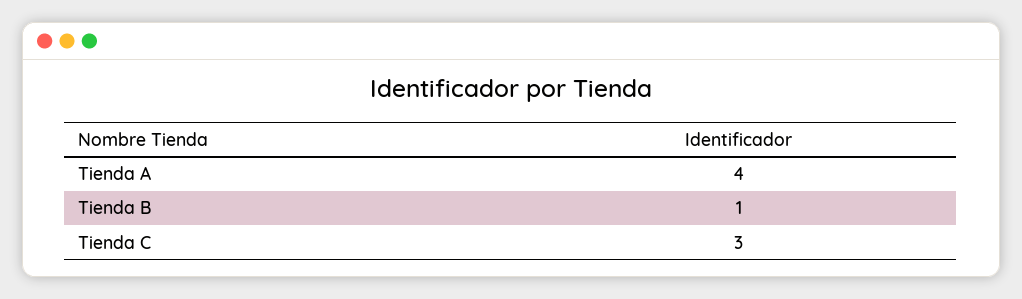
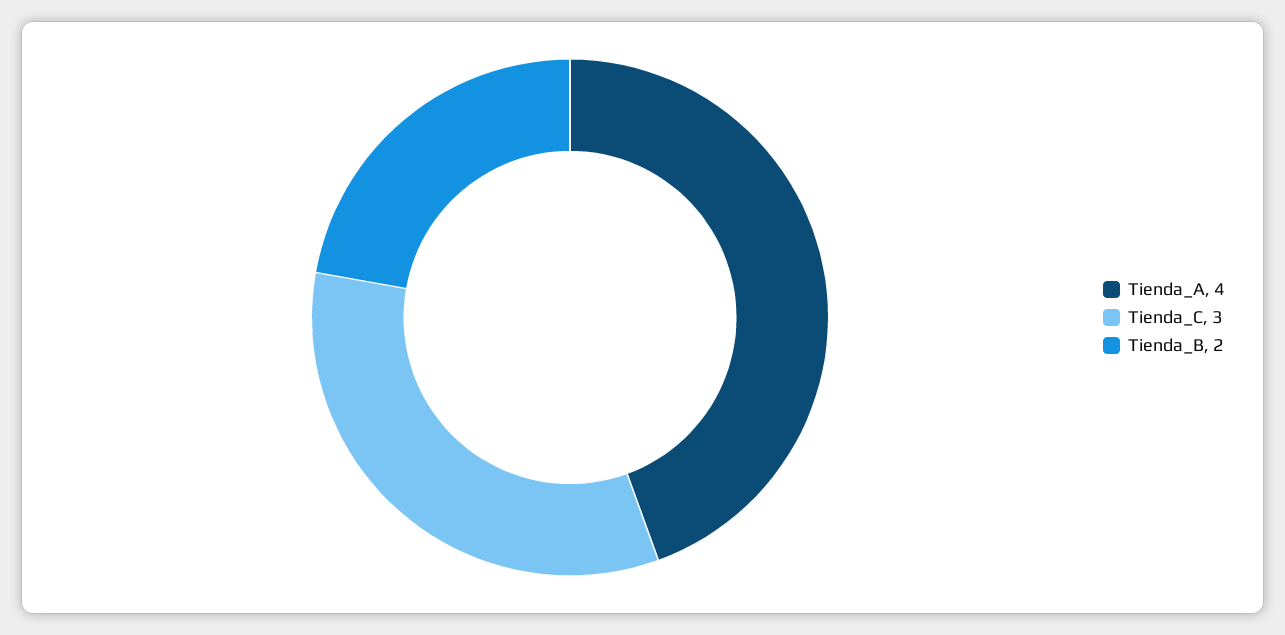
  {
    "Tienda A": 4,
-   "Tienda B": 1,
+   "Tienda B": 2,
    "Tienda C": 3
  }

